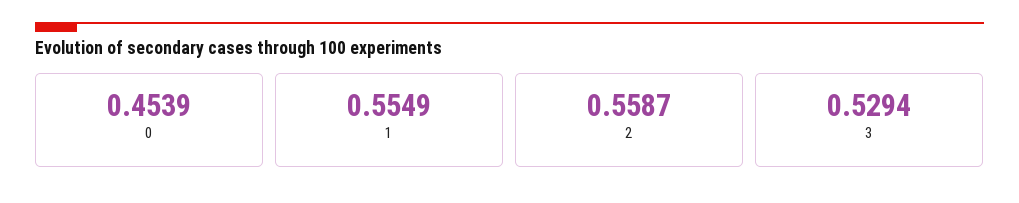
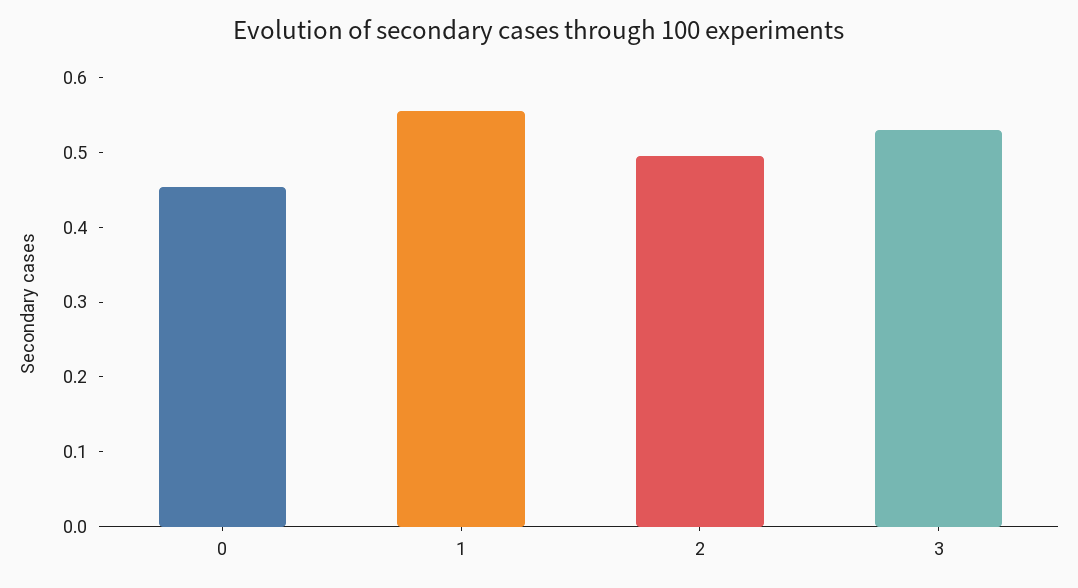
  {
    "0": 0.4539,
    "1": 0.5549,
-   "2": 0.5587,
+   "2": 0.5,
    "3": 0.5294
  }

